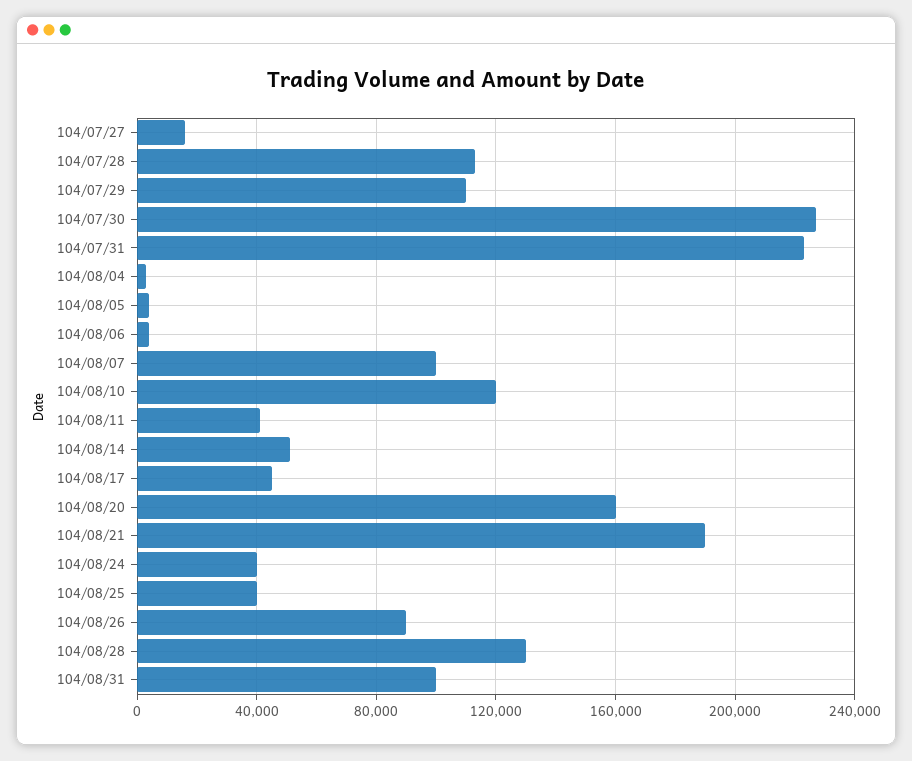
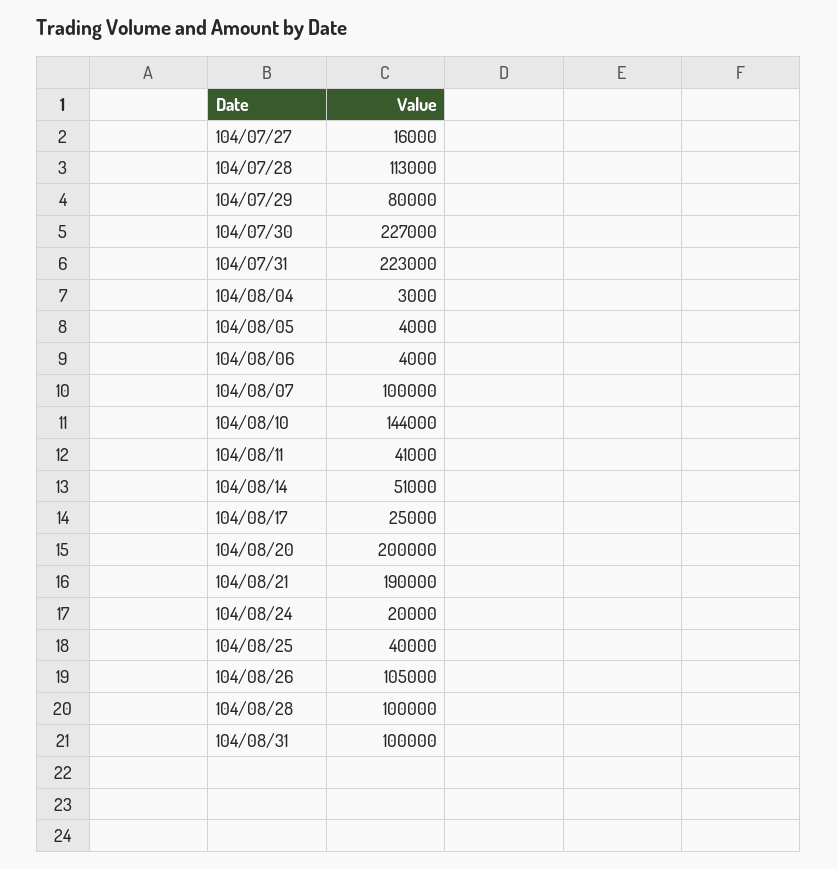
  {
    "104/07/27": 16000,
    "104/07/28": 113000,
-   "104/07/29": 110000,
+   "104/07/29": 80000,
    "104/07/30": 227000,
    "104/07/31": 223000,
    "104/08/04": 3000,
    "104/08/05": 4000,
    "104/08/06": 4000,
    "104/08/07": 100000,
-   "104/08/10": 120000,
+   "104/08/10": 144000,
    "104/08/11": 41000,
    "104/08/14": 51000,
-   "104/08/17": 45000,
+   "104/08/17": 25000,
-   "104/08/20": 160000,
+   "104/08/20": 200000,
    "104/08/21": 190000,
-   "104/08/24": 40000,
+   "104/08/24": 20000,
    "104/08/25": 40000,
-   "104/08/26": 90000,
+   "104/08/26": 105000,
-   "104/08/28": 130000,
+   "104/08/28": 100000,
    "104/08/31": 100000
  }

